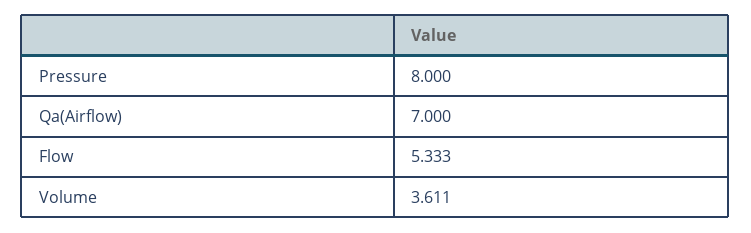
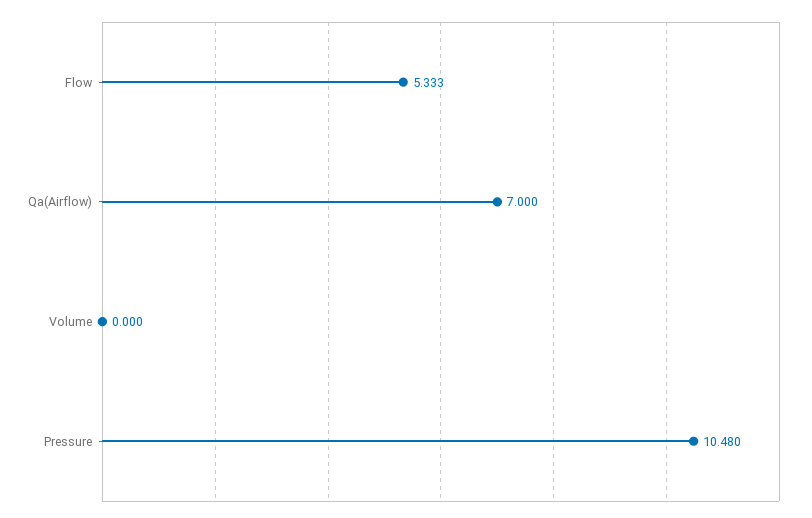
  {
-   "Pressure": 8,
+   "Pressure": 10.48,
    "Qa(Airflow)": 7,
    "Flow": 5.333,
-   "Volume": 3.611
+   "Volume": 0
  }

